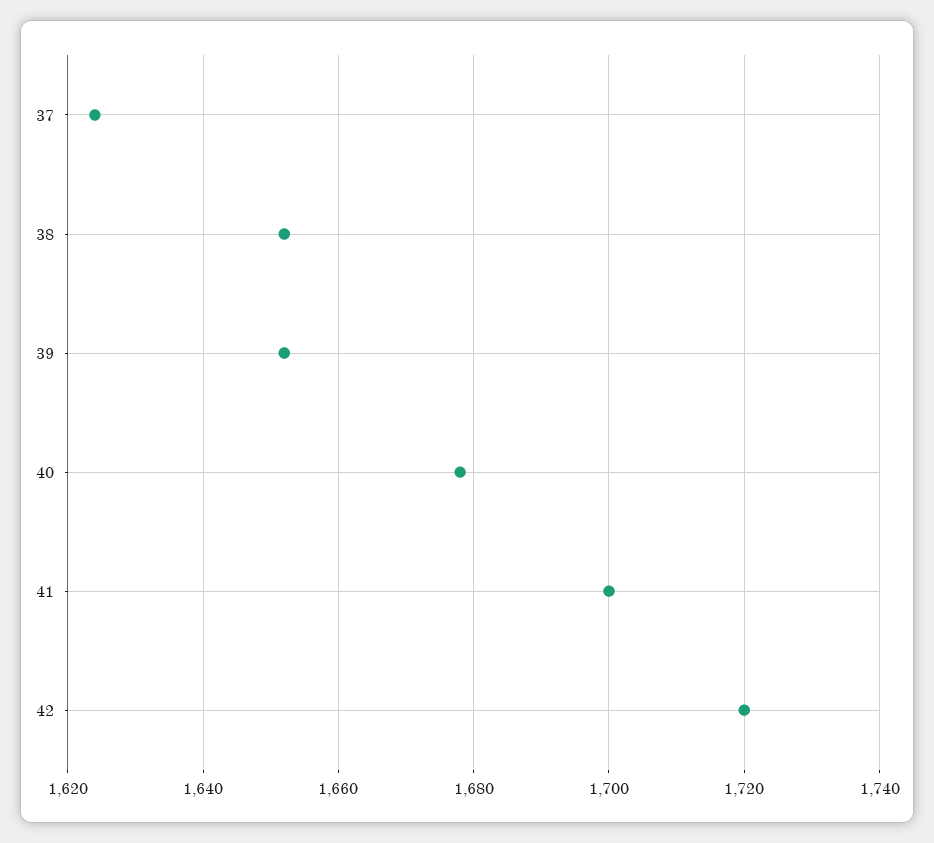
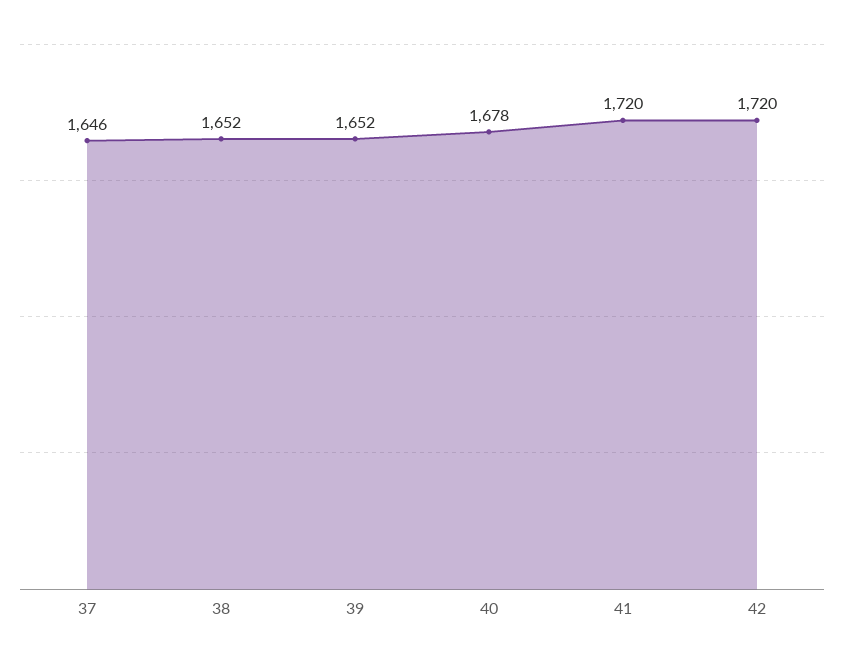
  {
-   "37": 1625,
+   "37": 1646,
    "38": 1652,
    "39": 1652,
    "40": 1678,
-   "41": 1700,
+   "41": 1720,
    "42": 1720
  }

